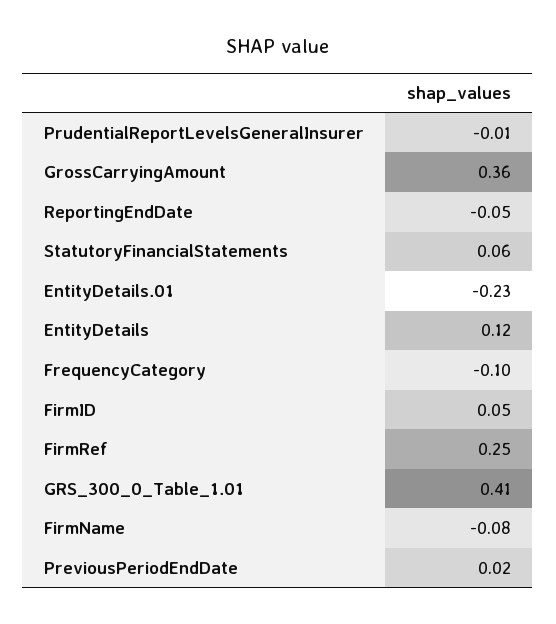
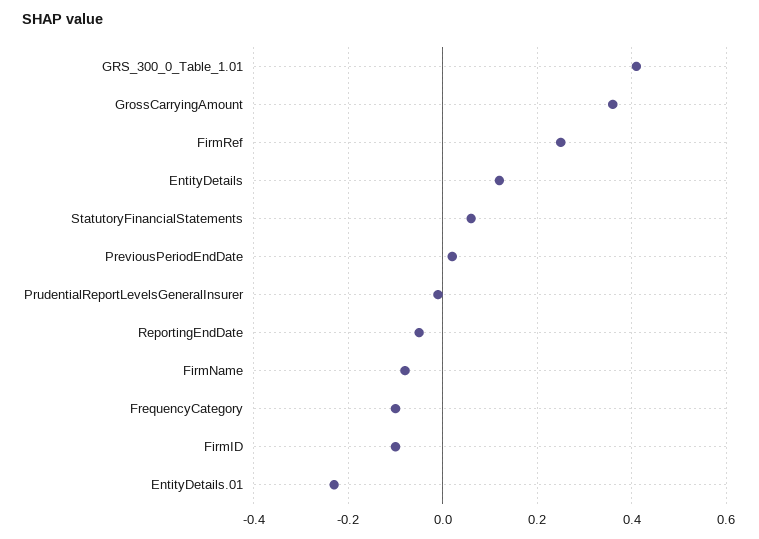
  {
    "PrudentialReportLevelsGeneralInsurer": -0.01,
    "GrossCarryingAmount": 0.36,
    "ReportingEndDate": -0.05,
    "StatutoryFinancialStatements": 0.06,
    "EntityDetails.01": -0.23,
    "EntityDetails": 0.12,
    "FrequencyCategory": -0.1,
-   "FirmID": 0.05,
+   "FirmID": -0.1,
    "FirmRef": 0.25,
    "GRS_300_0_Table_1.01": 0.41,
    "FirmName": -0.08,
    "PreviousPeriodEndDate": 0.02
  }

